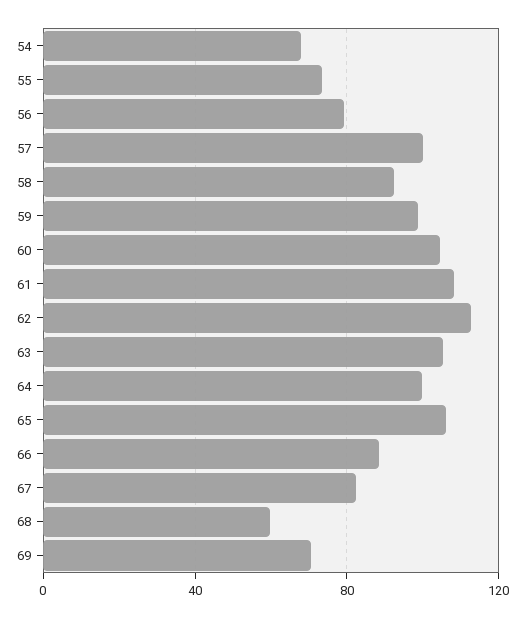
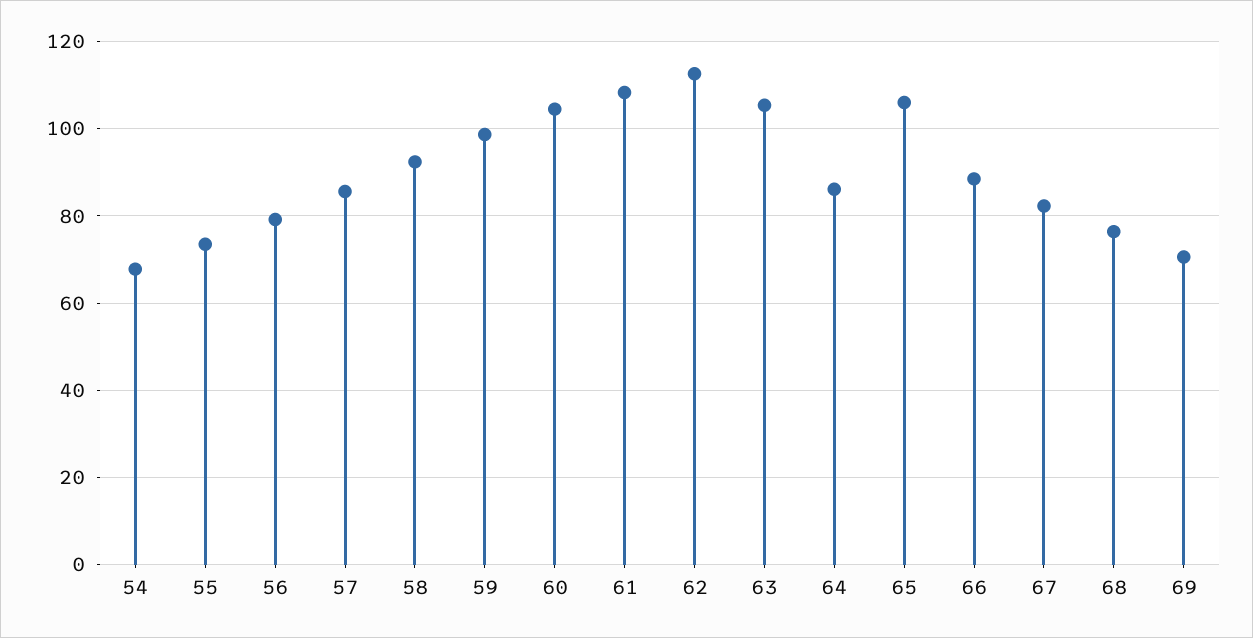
  {
    "54": 68,
    "55": 74,
    "56": 80,
-   "57": 100,
+   "57": 86,
    "58": 92,
    "59": 98,
    "60": 104,
    "61": 108,
    "62": 112,
    "63": 106,
-   "64": 100,
+   "64": 86,
    "65": 106,
    "66": 88,
    "67": 82,
-   "68": 60,
+   "68": 76,
    "69": 70
  }

